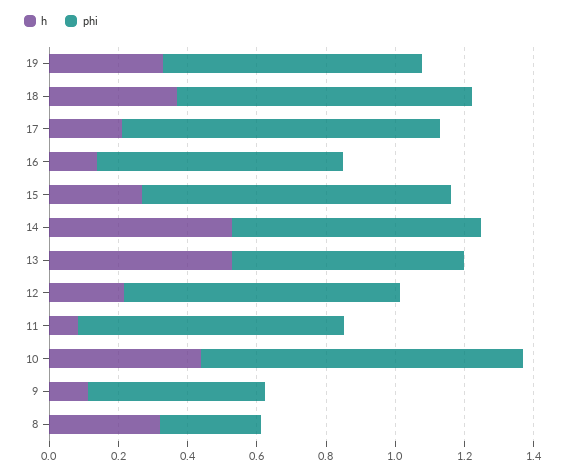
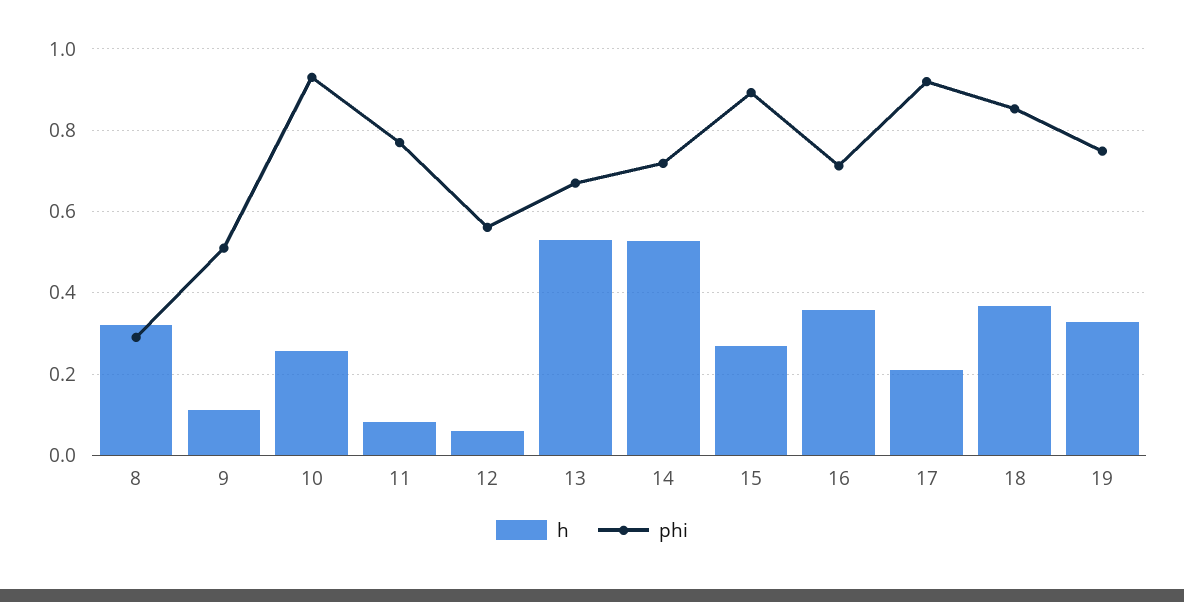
  {
    "h": {
      "19": 0.32,
      "18": 0.36,
      "17": 0.22,
-     "16": 0.15,
+     "16": 0.36,
      "15": 0.26,
      "14": 0.52,
      "13": 0.52,
-     "12": 0.2,
+     "12": 0.06,
      "11": 0.08,
-     "10": 0.45,
+     "10": 0.26,
      "9": 0.12,
      "8": 0.32
    },
    "phi": {
      "19": 0.74,
      "18": 0.86,
      "17": 0.92,
      "16": 0.72,
      "15": 0.9,
      "14": 0.72,
      "13": 0.66,
-     "12": 0.8,
+     "12": 0.56,
      "11": 0.76,
      "10": 0.94,
      "9": 0.5,
      "8": 0.3
    }
  }

